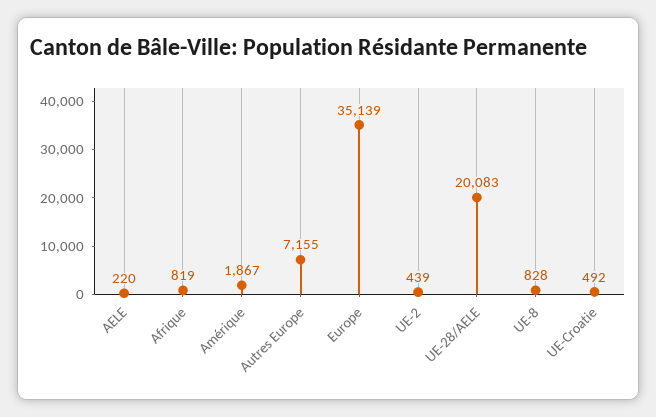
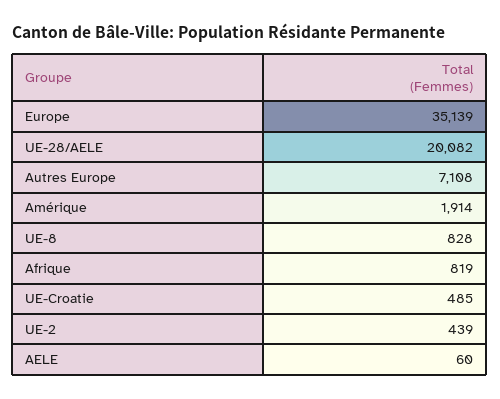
  {
-   "AELE": 220,
+   "AELE": 60,
    "Afrique": 819,
-   "Amérique": 1867,
+   "Amérique": 1914,
-   "Autres Europe": 7155,
+   "Autres Europe": 7108,
    "Europe": 35139,
    "UE-2": 439,
-   "UE-28/AELE": 20083,
+   "UE-28/AELE": 20082,
    "UE-8": 828,
-   "UE-Croatie": 492
+   "UE-Croatie": 485
  }

